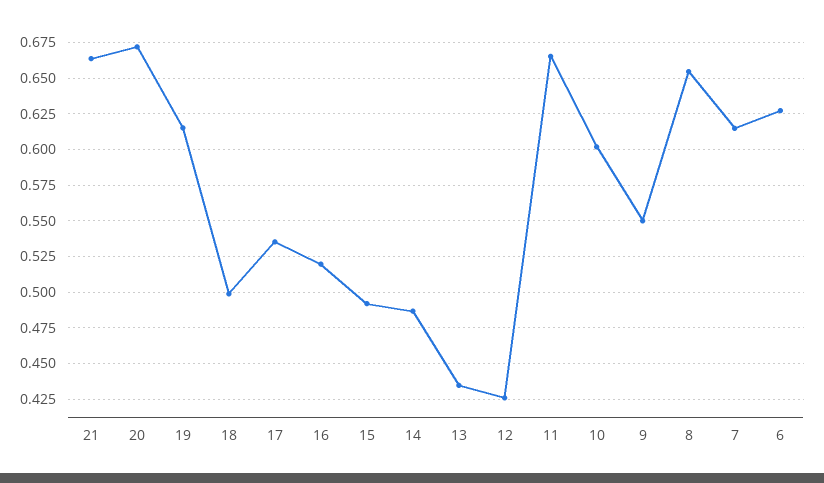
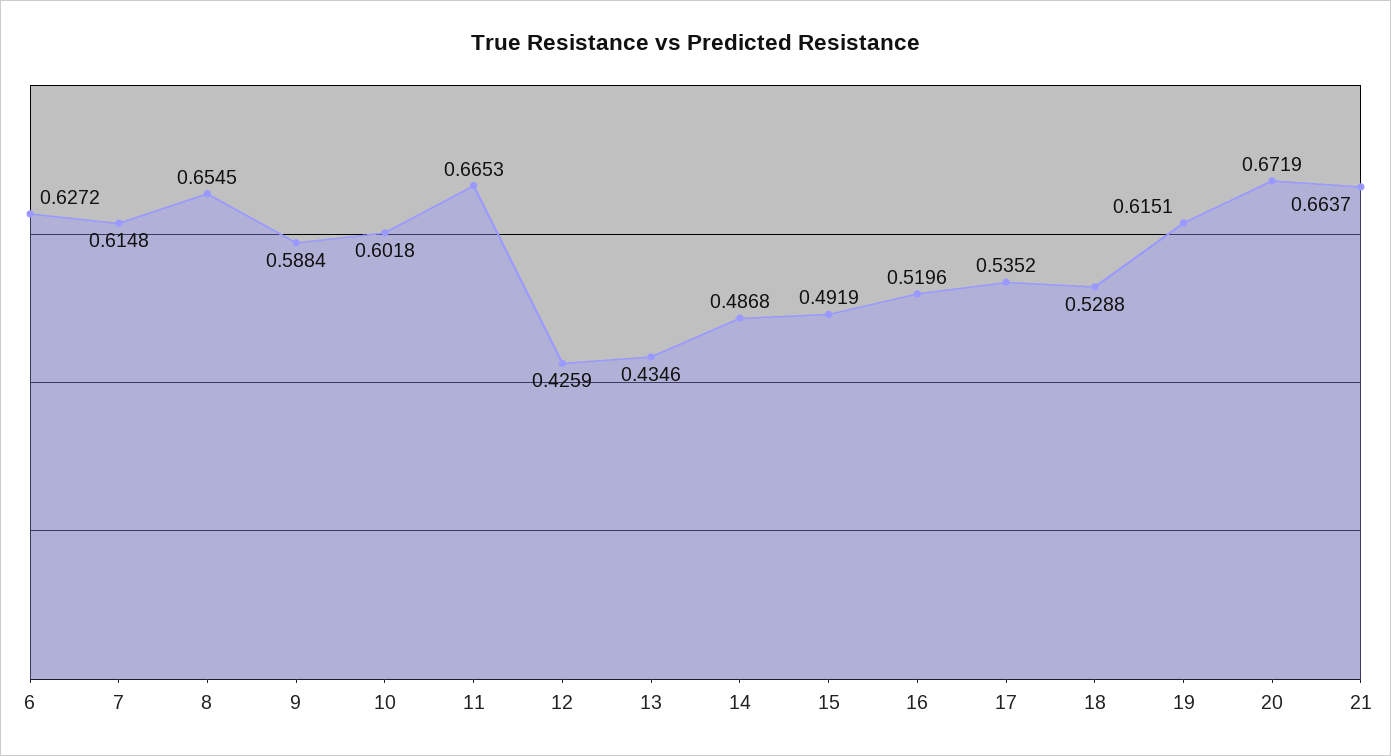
  {
    "21": 0.6637,
    "20": 0.6719,
    "19": 0.6151,
-   "18": 0.5,
+   "18": 0.5288,
    "17": 0.5352,
    "16": 0.5196,
    "15": 0.4919,
    "14": 0.4868,
    "13": 0.4346,
    "12": 0.4259,
    "11": 0.6653,
    "10": 0.6018,
-   "9": 0.55,
+   "9": 0.5884,
    "8": 0.6545,
    "7": 0.6148,
    "6": 0.6272
  }

